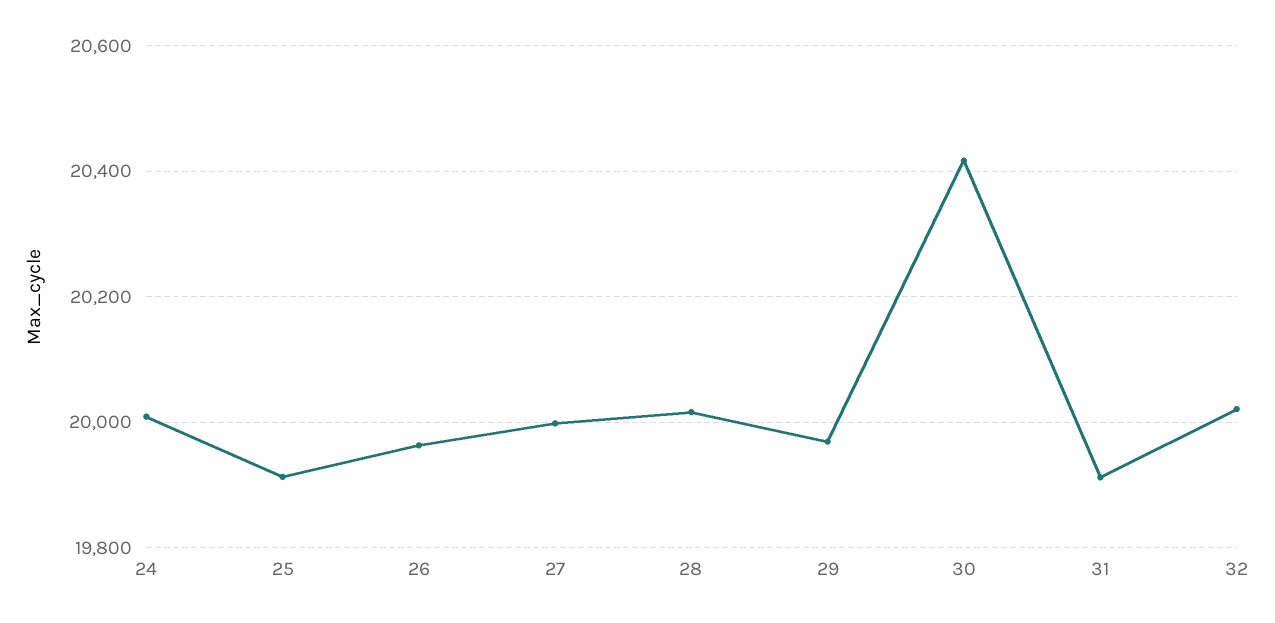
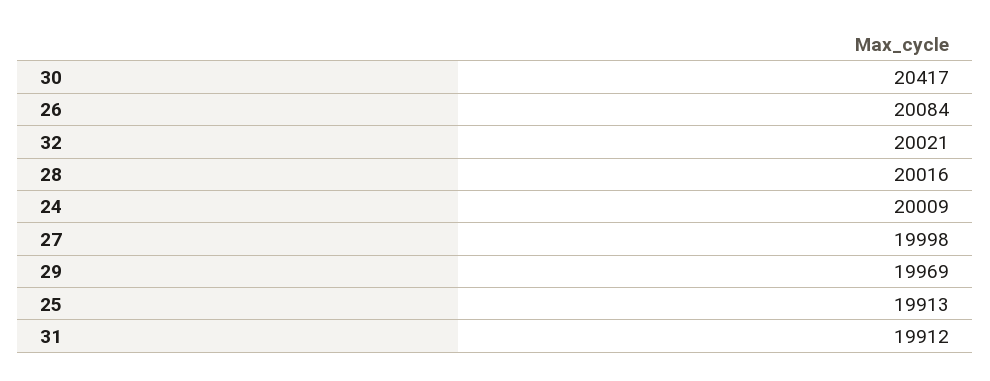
  {
    "24": 20009,
    "25": 19913,
-   "26": 19960,
+   "26": 20084,
    "27": 19998,
    "28": 20016,
    "29": 19969,
    "30": 20417,
    "31": 19912,
    "32": 20021
  }

